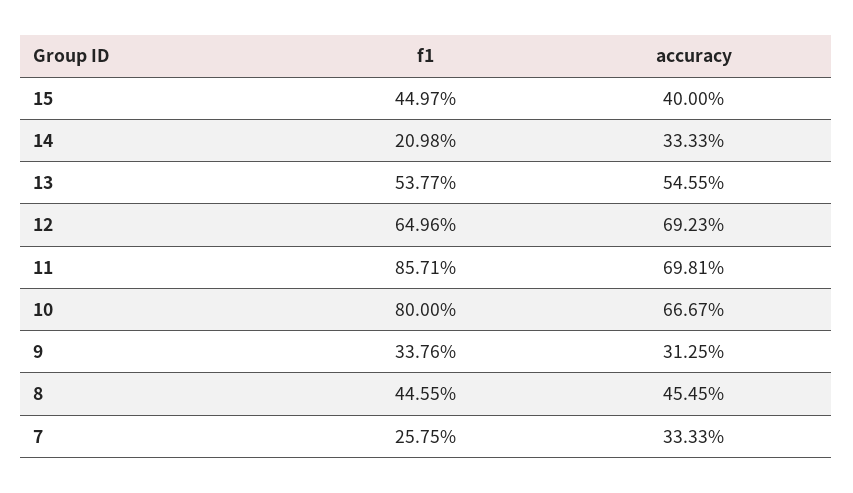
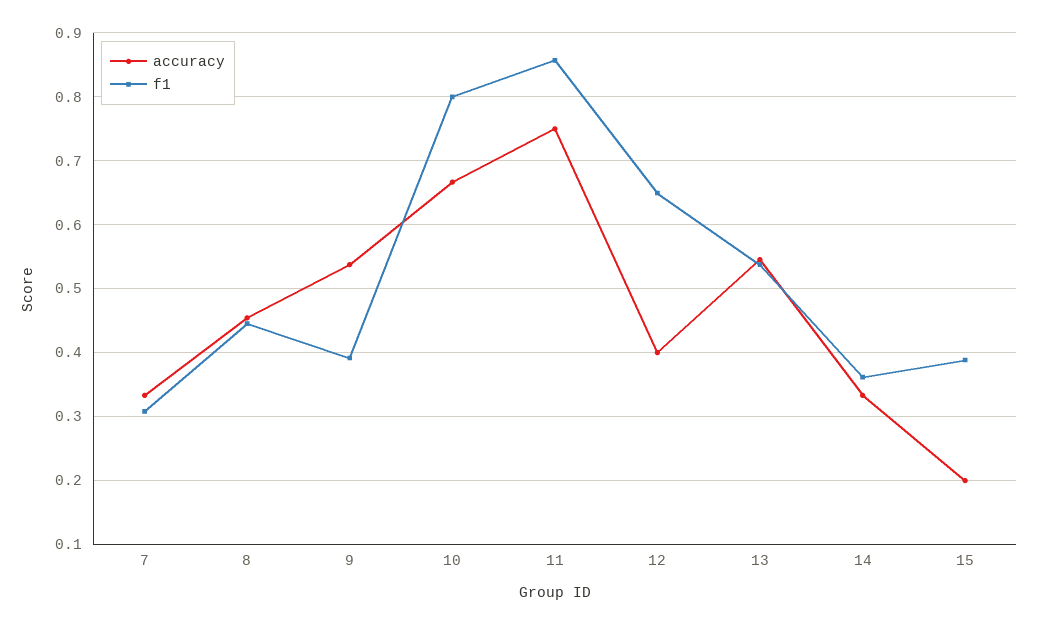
  {
    "f1": {
-     "15": 0.4497,
+     "15": 0.39,
-     "14": 0.2098,
+     "14": 0.36,
      "13": 0.5377,
      "12": 0.6496,
      "11": 0.8571,
      "10": 0.8,
-     "9": 0.3376,
+     "9": 0.39,
      "8": 0.4455,
-     "7": 0.2575
+     "7": 0.31
    },
    "accuracy": {
-     "15": 0.4,
+     "15": 0.2,
      "14": 0.3333,
      "13": 0.5455,
-     "12": 0.6923,
+     "12": 0.4,
-     "11": 0.6981,
+     "11": 0.75,
      "10": 0.6667,
-     "9": 0.3125,
+     "9": 0.54,
      "8": 0.4545,
      "7": 0.3333
    }
  }

